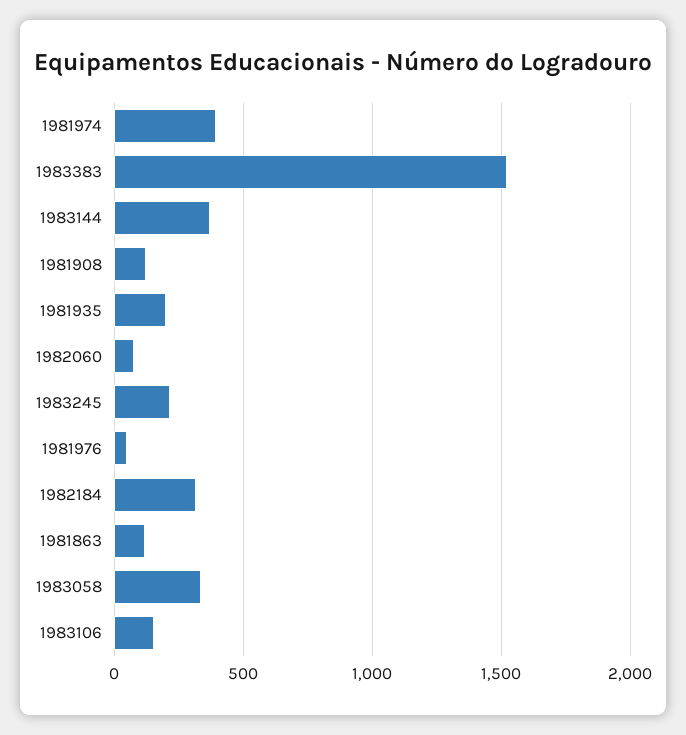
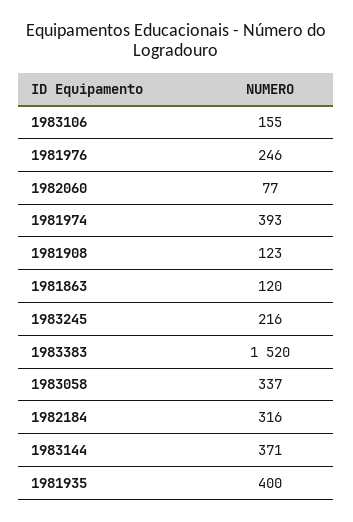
  {
    "1981974": 393,
    "1983383": 1520,
    "1983144": 371,
    "1981908": 123,
-   "1981935": 200,
+   "1981935": 400,
    "1982060": 77,
    "1983245": 216,
-   "1981976": 50,
+   "1981976": 246,
    "1982184": 316,
    "1981863": 120,
    "1983058": 337,
    "1983106": 155
  }

